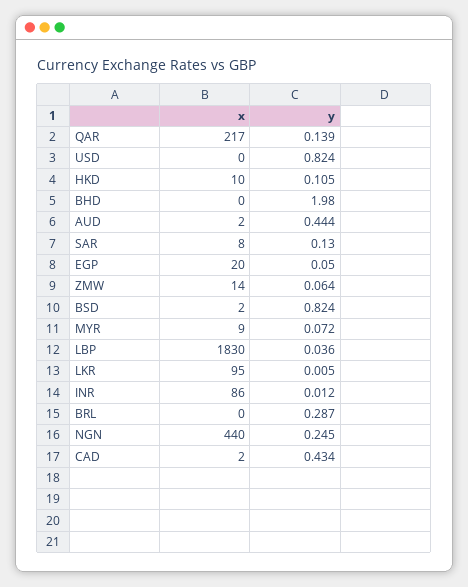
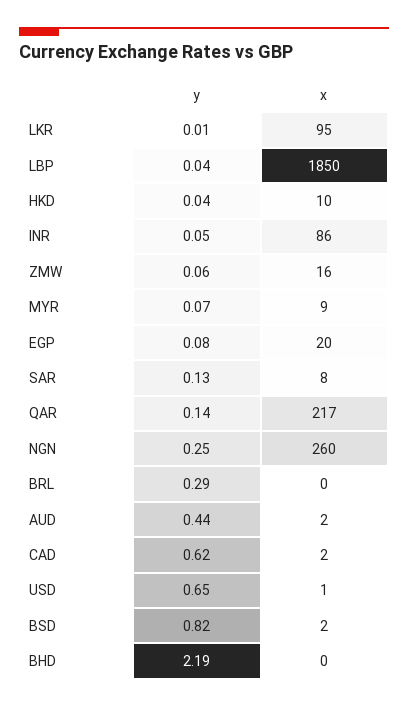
  {
    "x": {
      "QAR": 217,
-     "USD": 0,
+     "USD": 1,
      "HKD": 10,
      "BHD": 0,
      "AUD": 2,
      "SAR": 8,
      "EGP": 20,
-     "ZMW": 14,
+     "ZMW": 16,
      "BSD": 2,
      "MYR": 9,
-     "LBP": 1830,
+     "LBP": 1850,
      "LKR": 95,
      "INR": 86,
      "BRL": 0,
-     "NGN": 440,
+     "NGN": 260,
      "CAD": 2
    },
    "y": {
      "QAR": 0.139,
-     "USD": 0.824,
+     "USD": 0.65,
-     "HKD": 0.105,
+     "HKD": 0.04,
-     "BHD": 1.98,
+     "BHD": 2.19,
      "AUD": 0.444,
      "SAR": 0.13,
-     "EGP": 0.05,
+     "EGP": 0.08,
      "ZMW": 0.064,
      "BSD": 0.824,
      "MYR": 0.072,
      "LBP": 0.036,
      "LKR": 0.005,
-     "INR": 0.012,
+     "INR": 0.05,
      "BRL": 0.287,
      "NGN": 0.245,
-     "CAD": 0.434
+     "CAD": 0.62
    }
  }

